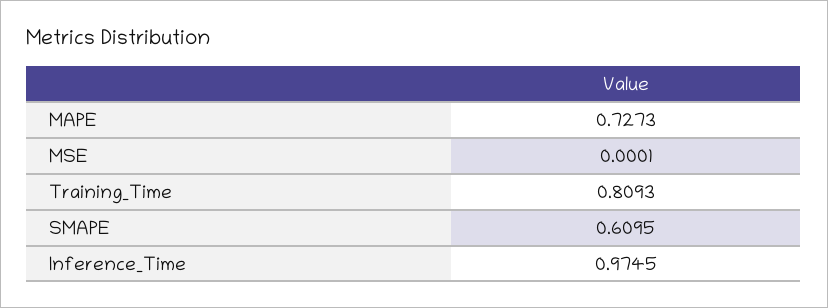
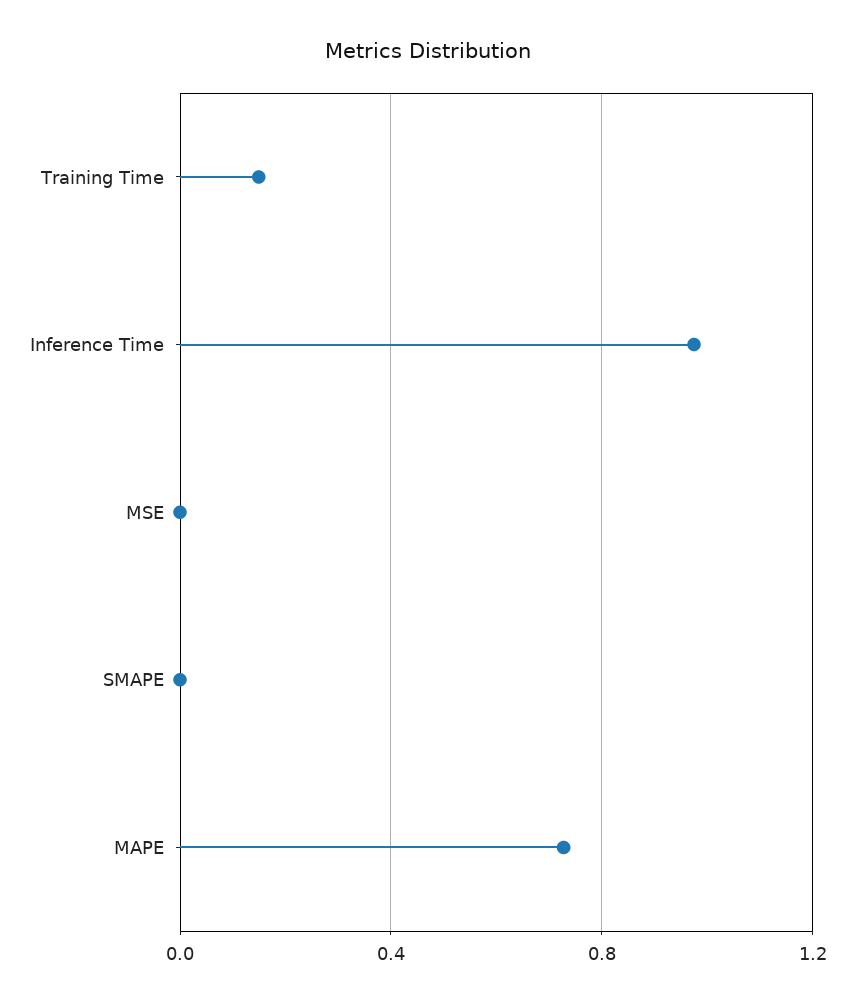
  {
    "MAPE": 0.7273,
    "MSE": 0.0001,
-   "Training_Time": 0.8093,
+   "Training_Time": 0.15,
-   "SMAPE": 0.6095,
+   "SMAPE": 0,
    "Inference_Time": 0.9745
  }

